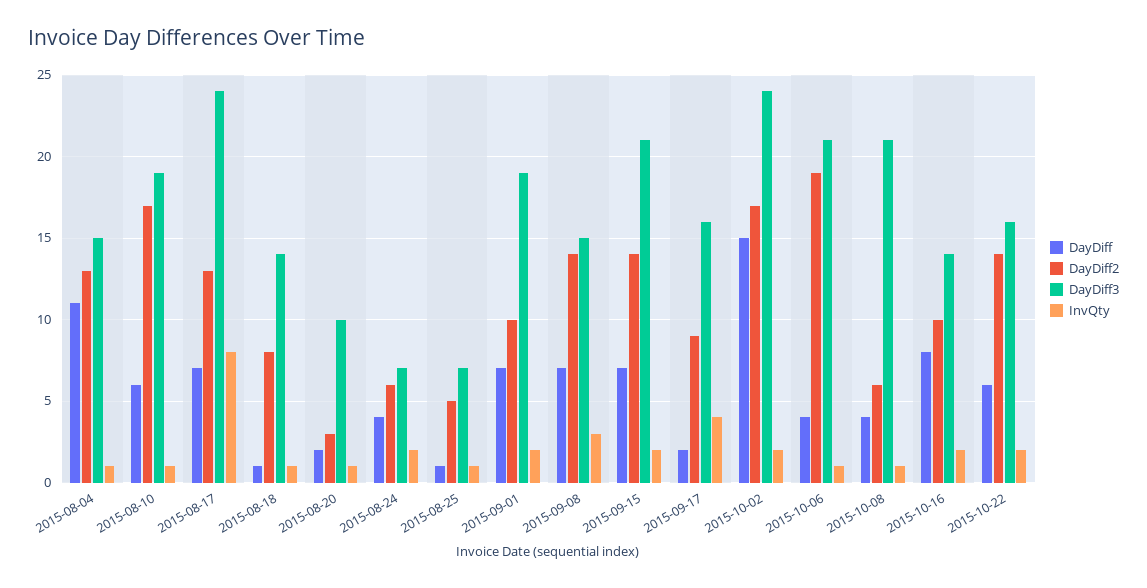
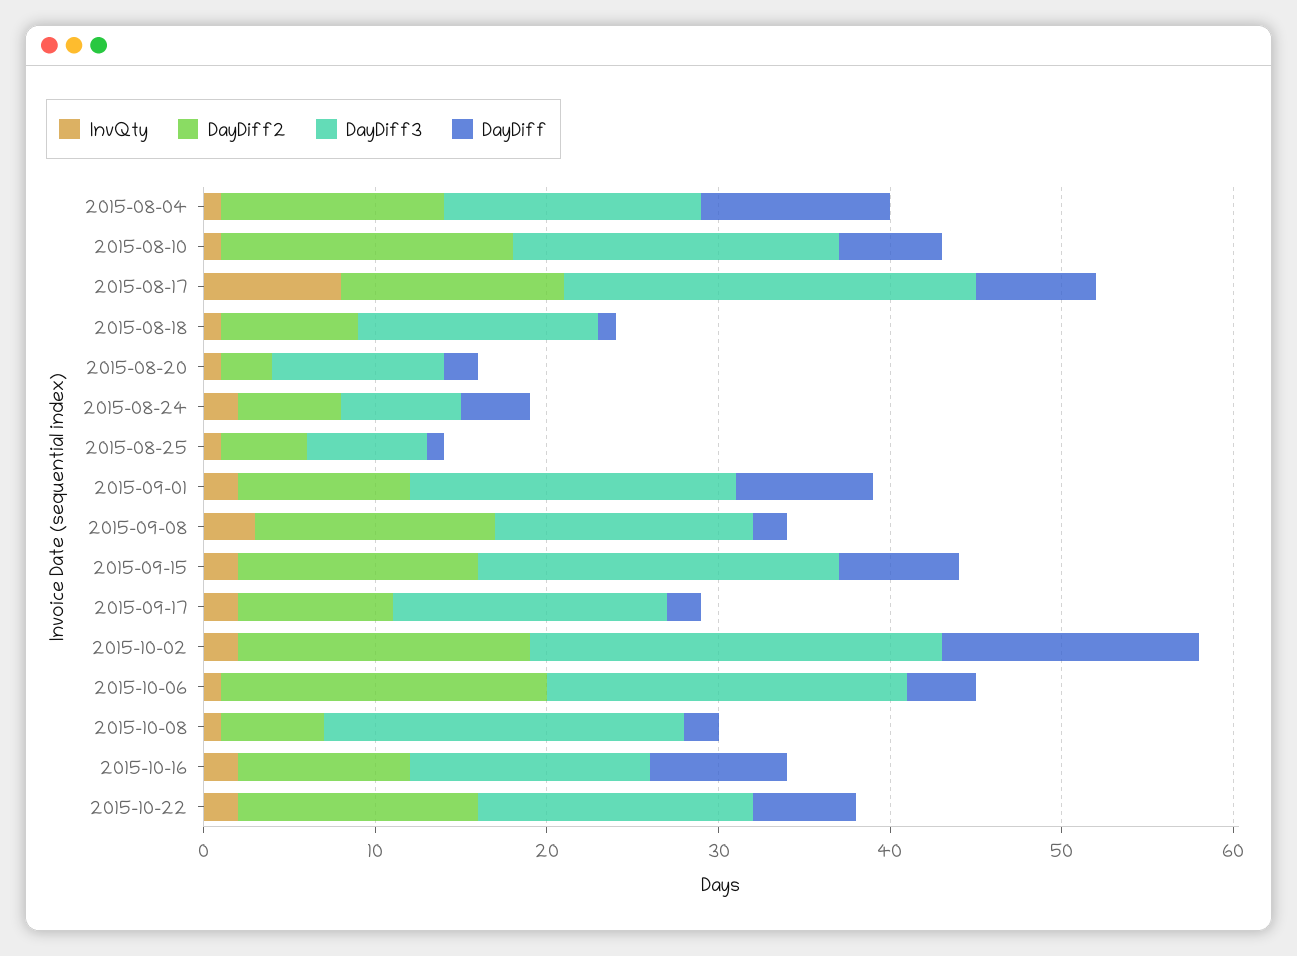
  {
    "DayDiff": {
      "2015-08-04": 11,
      "2015-08-10": 6,
      "2015-08-17": 7,
      "2015-08-18": 1,
      "2015-08-20": 2,
      "2015-08-24": 4,
      "2015-08-25": 1,
-     "2015-09-01": 7,
+     "2015-09-01": 8,
-     "2015-09-08": 7,
+     "2015-09-08": 2,
      "2015-09-15": 7,
      "2015-09-17": 2,
      "2015-10-02": 15,
      "2015-10-06": 4,
-     "2015-10-08": 4,
+     "2015-10-08": 2,
      "2015-10-16": 8,
      "2015-10-22": 6
    },
    "DayDiff2": {
      "2015-08-04": 13,
      "2015-08-10": 17,
      "2015-08-17": 13,
      "2015-08-18": 8,
      "2015-08-20": 3,
      "2015-08-24": 6,
      "2015-08-25": 5,
      "2015-09-01": 10,
      "2015-09-08": 14,
      "2015-09-15": 14,
      "2015-09-17": 9,
      "2015-10-02": 17,
      "2015-10-06": 19,
      "2015-10-08": 6,
      "2015-10-16": 10,
      "2015-10-22": 14
    },
    "DayDiff3": {
      "2015-08-04": 15,
      "2015-08-10": 19,
      "2015-08-17": 24,
      "2015-08-18": 14,
      "2015-08-20": 10,
      "2015-08-24": 7,
      "2015-08-25": 7,
      "2015-09-01": 19,
      "2015-09-08": 15,
      "2015-09-15": 21,
      "2015-09-17": 16,
      "2015-10-02": 24,
      "2015-10-06": 21,
      "2015-10-08": 21,
      "2015-10-16": 14,
      "2015-10-22": 16
    },
    "InvQty": {
      "2015-08-04": 1,
      "2015-08-10": 1,
      "2015-08-17": 8,
      "2015-08-18": 1,
      "2015-08-20": 1,
      "2015-08-24": 2,
      "2015-08-25": 1,
      "2015-09-01": 2,
      "2015-09-08": 3,
      "2015-09-15": 2,
-     "2015-09-17": 4,
+     "2015-09-17": 2,
      "2015-10-02": 2,
      "2015-10-06": 1,
      "2015-10-08": 1,
      "2015-10-16": 2,
      "2015-10-22": 2
    }
  }

